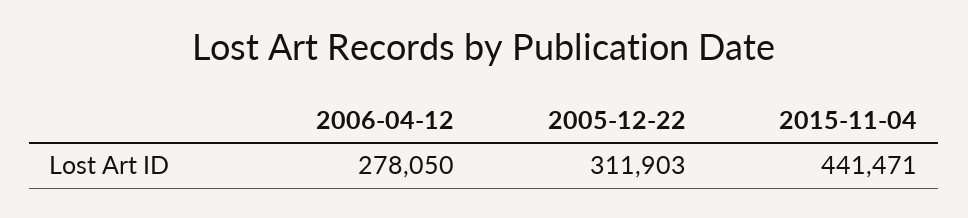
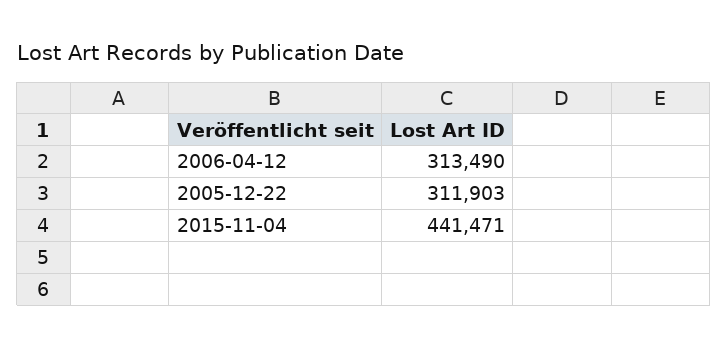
  {
-   "2006-04-12": 278050,
+   "2006-04-12": 313490,
    "2005-12-22": 311903,
    "2015-11-04": 441471
  }

